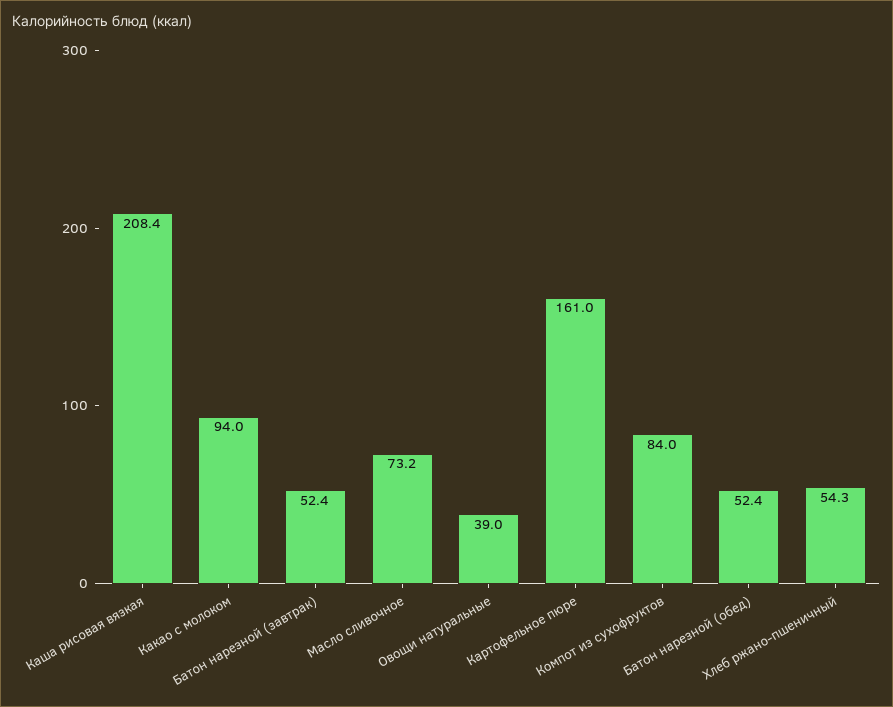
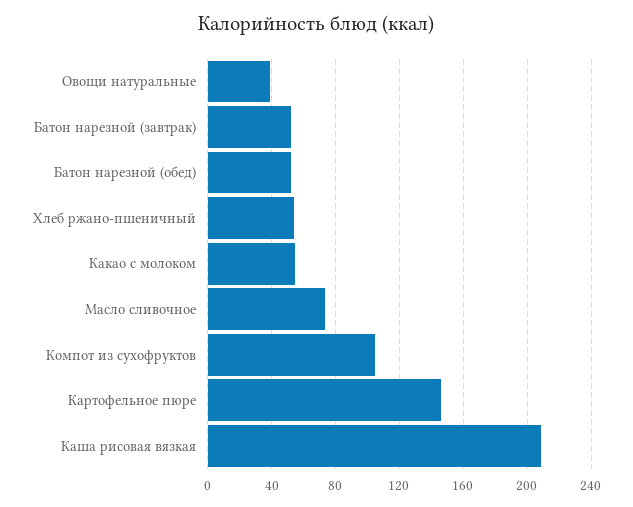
  {
    "Каша рисовая вязкая": 208.4,
-   "Какао с молоком": 94,
+   "Какао с молоком": 55,
    "Батон нарезной (завтрак)": 52.4,
    "Масло сливочное": 73.2,
    "Овощи натуральные": 39,
-   "Картофельное пюре": 161,
+   "Картофельное пюре": 145,
-   "Компот из сухофруктов": 84,
+   "Компот из сухофруктов": 105,
    "Батон нарезной (обед)": 52.4,
    "Хлеб ржано-пшеничный": 54.3
  }

